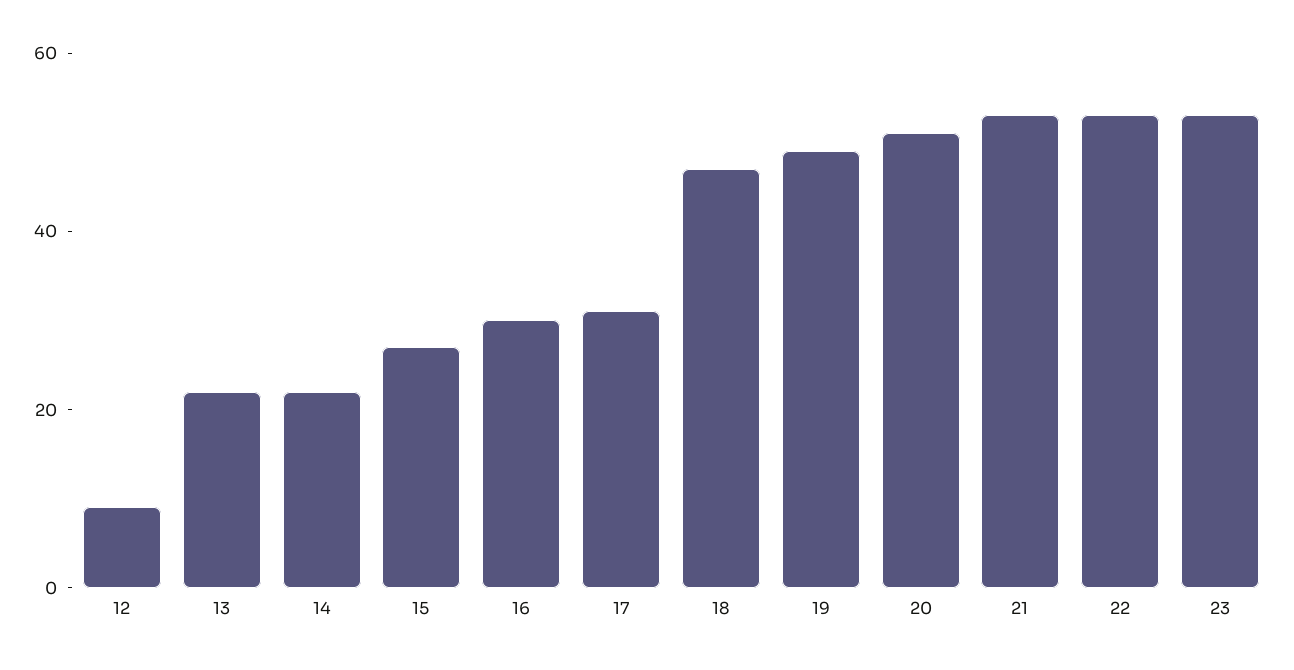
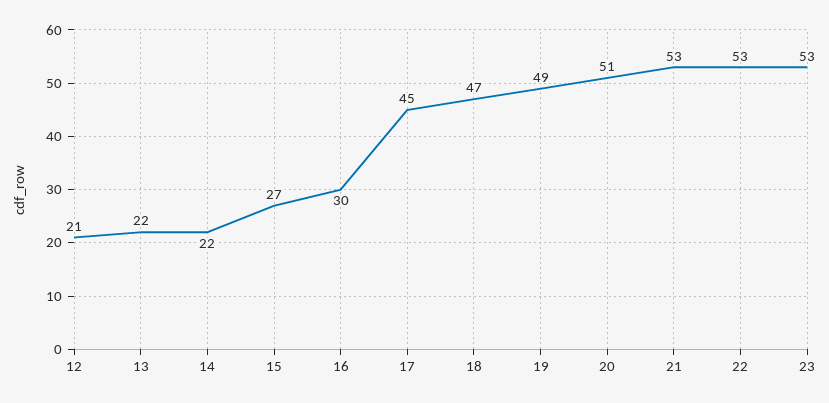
  {
-   "12": 10,
+   "12": 21,
    "13": 22,
    "14": 22,
    "15": 27,
    "16": 30,
-   "17": 30,
+   "17": 45,
    "18": 47,
    "19": 49,
    "20": 51,
    "21": 53,
    "22": 53,
    "23": 53
  }

